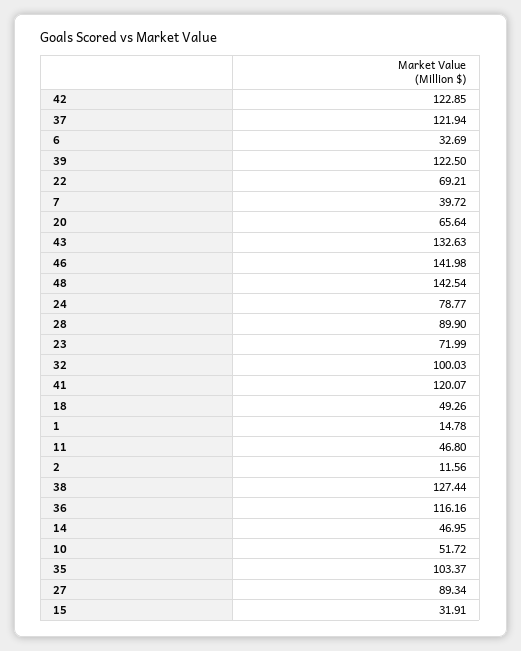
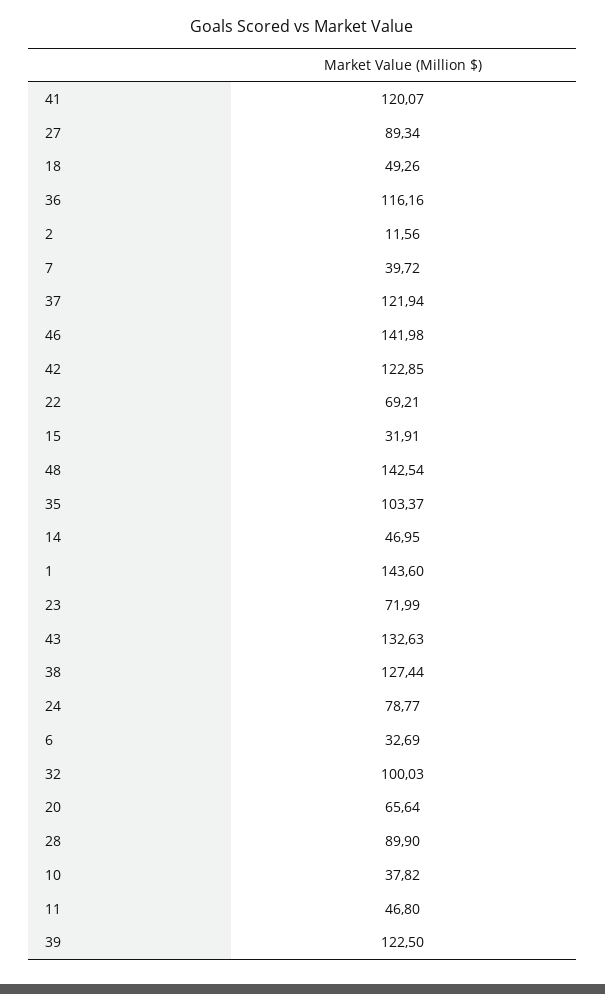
  {
    "42": 122.85,
    "37": 121.94,
    "6": 32.69,
    "39": 122.5,
    "22": 69.21,
    "7": 39.72,
    "20": 65.64,
    "43": 132.63,
    "46": 141.98,
    "48": 142.54,
    "24": 78.77,
    "28": 89.9,
    "23": 71.99,
    "32": 100.03,
    "41": 120.07,
    "18": 49.26,
-   "1": 14.78,
+   "1": 143.6,
    "11": 46.8,
    "2": 11.56,
    "38": 127.44,
    "36": 116.16,
    "14": 46.95,
-   "10": 51.72,
+   "10": 37.82,
    "35": 103.37,
    "27": 89.34,
    "15": 31.91
  }

